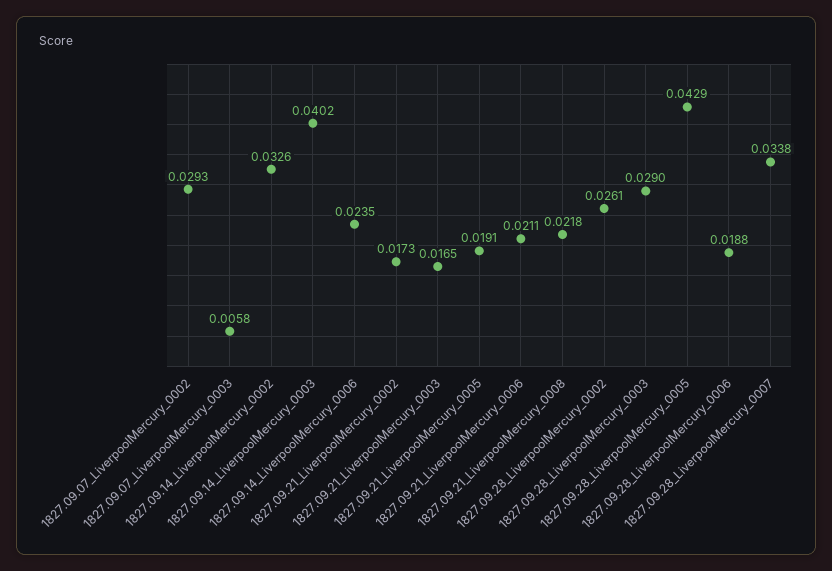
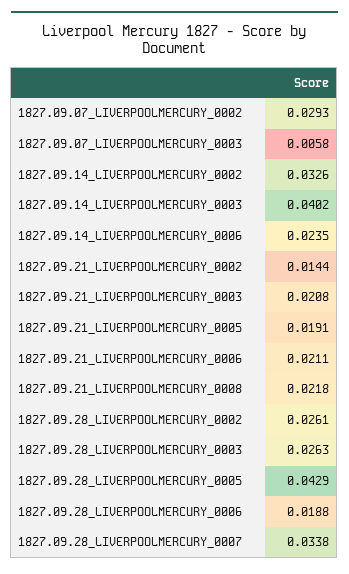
  {
    "1827.09.07_LiverpoolMercury_0002": 0.0293,
    "1827.09.07_LiverpoolMercury_0003": 0.0058,
    "1827.09.14_LiverpoolMercury_0002": 0.0326,
    "1827.09.14_LiverpoolMercury_0003": 0.0402,
    "1827.09.14_LiverpoolMercury_0006": 0.0235,
-   "1827.09.21_LiverpoolMercury_0002": 0.0173,
+   "1827.09.21_LiverpoolMercury_0002": 0.0144,
-   "1827.09.21_LiverpoolMercury_0003": 0.0165,
+   "1827.09.21_LiverpoolMercury_0003": 0.0208,
    "1827.09.21_LiverpoolMercury_0005": 0.0191,
    "1827.09.21_LiverpoolMercury_0006": 0.0211,
    "1827.09.21_LiverpoolMercury_0008": 0.0218,
    "1827.09.28_LiverpoolMercury_0002": 0.0261,
-   "1827.09.28_LiverpoolMercury_0003": 0.029,
+   "1827.09.28_LiverpoolMercury_0003": 0.0263,
    "1827.09.28_LiverpoolMercury_0005": 0.0429,
    "1827.09.28_LiverpoolMercury_0006": 0.0188,
    "1827.09.28_LiverpoolMercury_0007": 0.0338
  }

